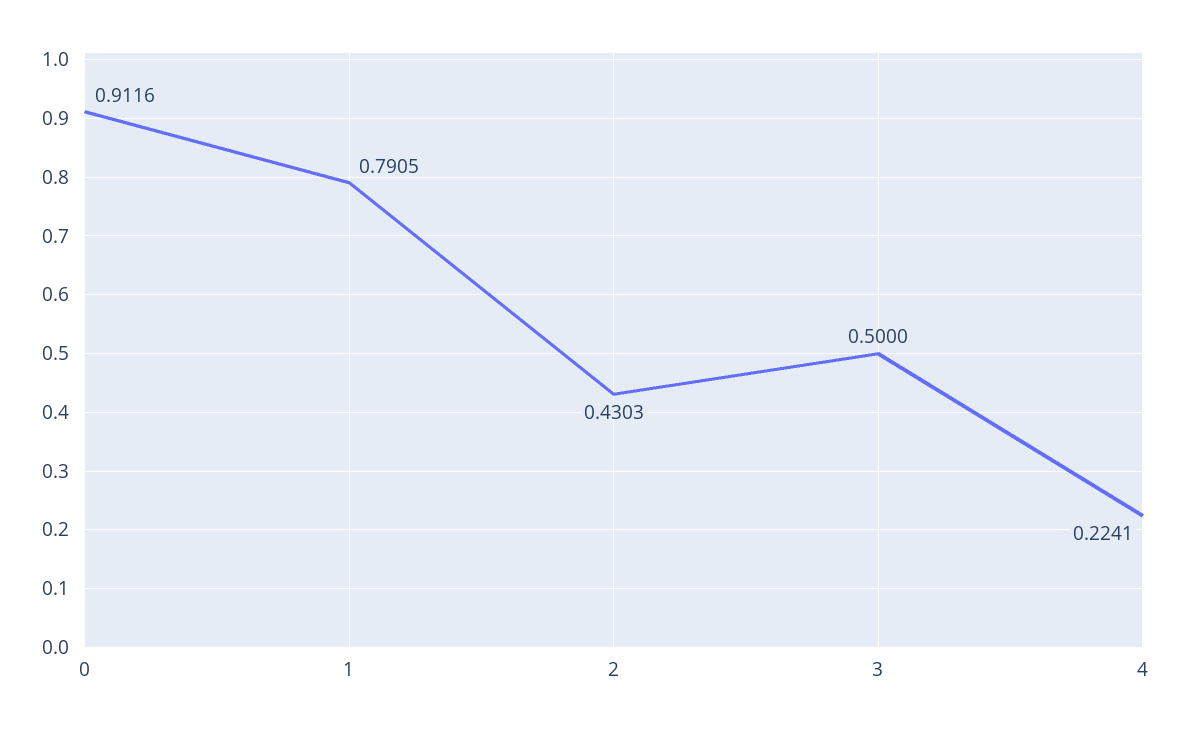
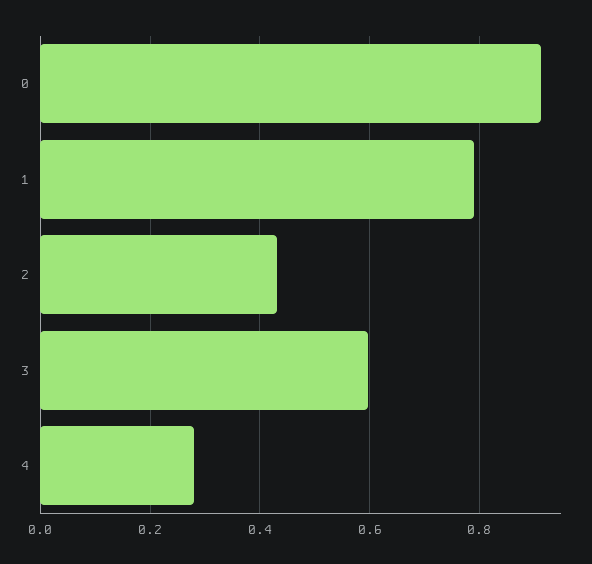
  {
    "0": 0.9116,
    "1": 0.7905,
    "2": 0.4303,
-   "3": 0.5,
+   "3": 0.6,
-   "4": 0.2241
+   "4": 0.28
  }

